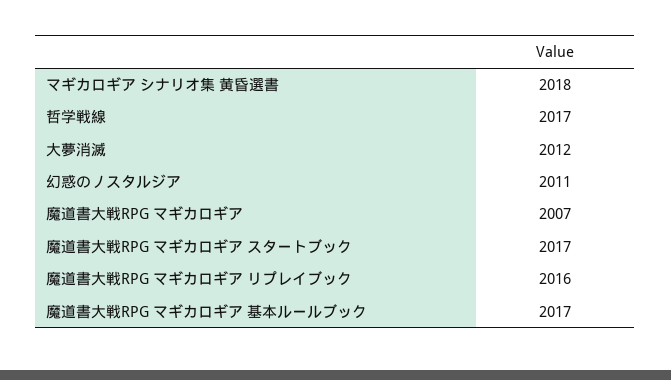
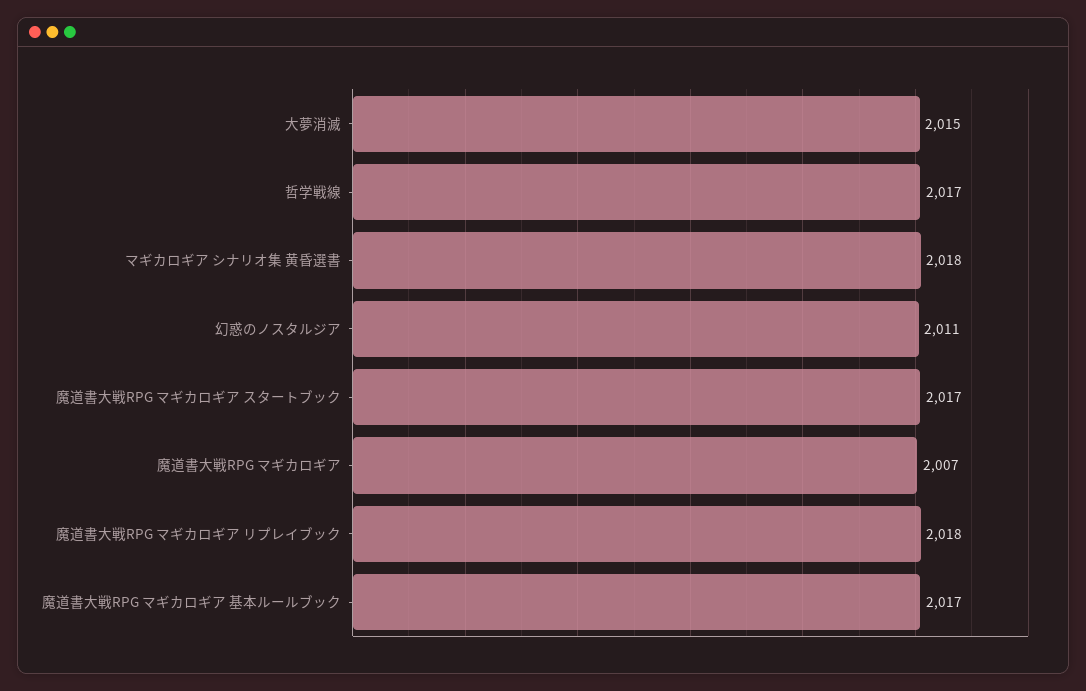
  {
    "マギカロギア シナリオ集 黄昏選書": 2018,
    "哲学戦線": 2017,
-   "大夢消滅": 2012,
+   "大夢消滅": 2015,
    "幻惑のノスタルジア": 2011,
    "魔道書大戦RPG マギカロギア": 2007,
    "魔道書大戦RPG マギカロギア スタートブック": 2017,
-   "魔道書大戦RPG マギカロギア リプレイブック": 2016,
+   "魔道書大戦RPG マギカロギア リプレイブック": 2018,
    "魔道書大戦RPG マギカロギア 基本ルールブック": 2017
  }

